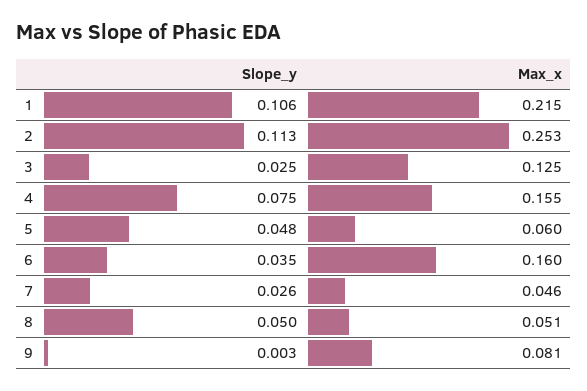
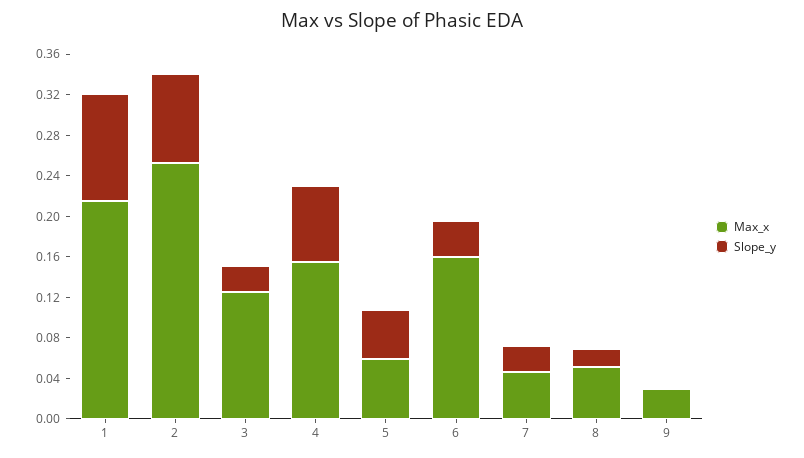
  {
    "Slope_y": {
      "1": 0.106,
-     "2": 0.113,
+     "2": 0.09,
      "3": 0.025,
      "4": 0.075,
      "5": 0.048,
      "6": 0.035,
      "7": 0.026,
-     "8": 0.05,
+     "8": 0.02,
      "9": 0.003
    },
    "Max_x": {
      "1": 0.215,
      "2": 0.253,
      "3": 0.125,
      "4": 0.155,
      "5": 0.06,
      "6": 0.16,
      "7": 0.046,
      "8": 0.051,
-     "9": 0.081
+     "9": 0.03
    }
  }

